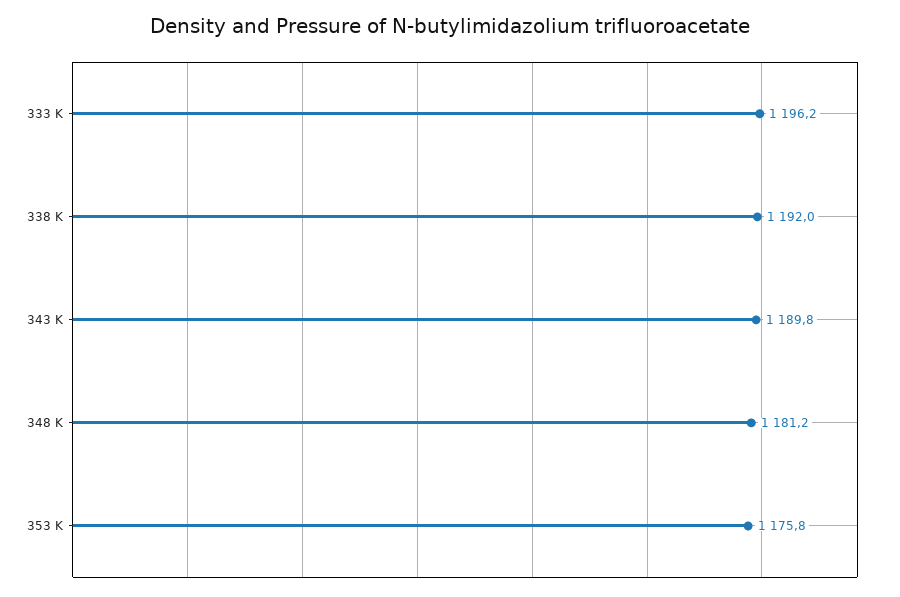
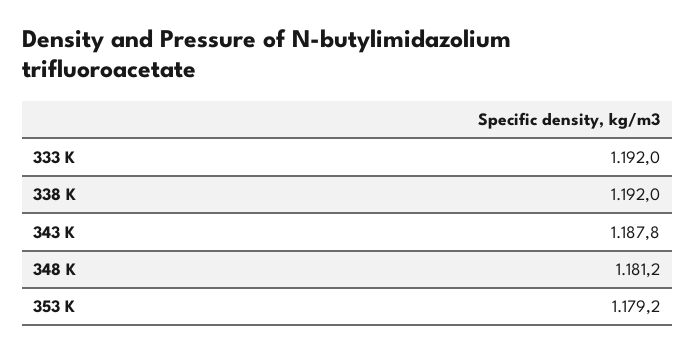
  {
-   "333 K": 1196.2,
+   "333 K": 1192,
    "338 K": 1192,
-   "343 K": 1189.8,
+   "343 K": 1187.8,
    "348 K": 1181.2,
-   "353 K": 1175.8
+   "353 K": 1179.2
  }

